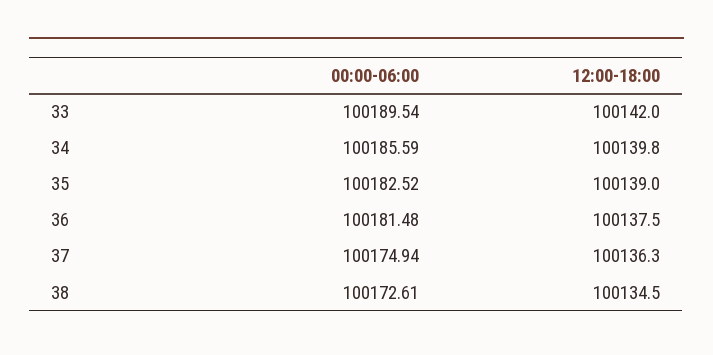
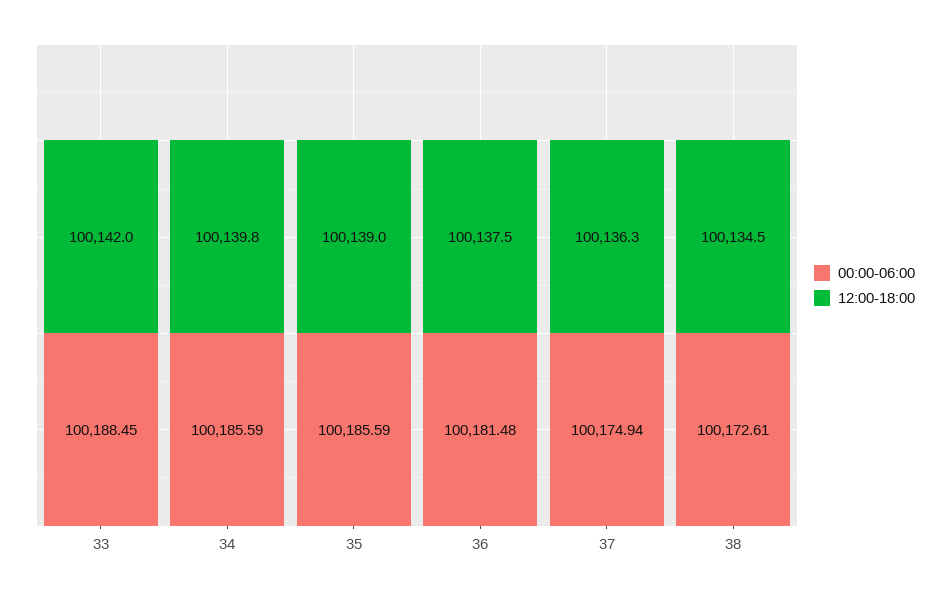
  {
    "00:00-06:00": {
-     "33": 100189.54,
+     "33": 100188.45,
      "34": 100185.59,
-     "35": 100182.52,
+     "35": 100185.59,
      "36": 100181.48,
      "37": 100174.94,
      "38": 100172.61
    },
    "12:00-18:00": {
      "33": 100142,
      "34": 100139.8,
      "35": 100139,
      "36": 100137.5,
      "37": 100136.3,
      "38": 100134.5
    }
  }

